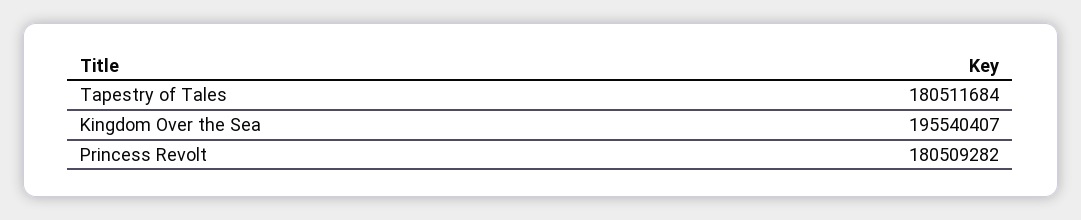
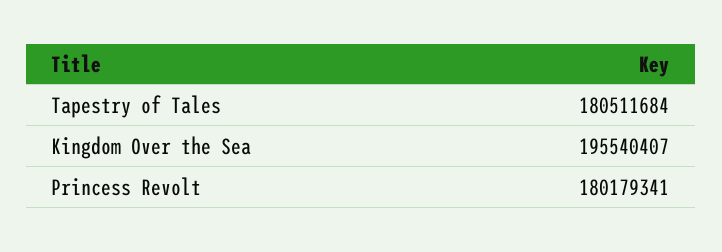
  {
    "Tapestry of Tales": 180511684,
    "Kingdom Over the Sea": 195540407,
-   "Princess Revolt": 180509282
+   "Princess Revolt": 180179341
  }

